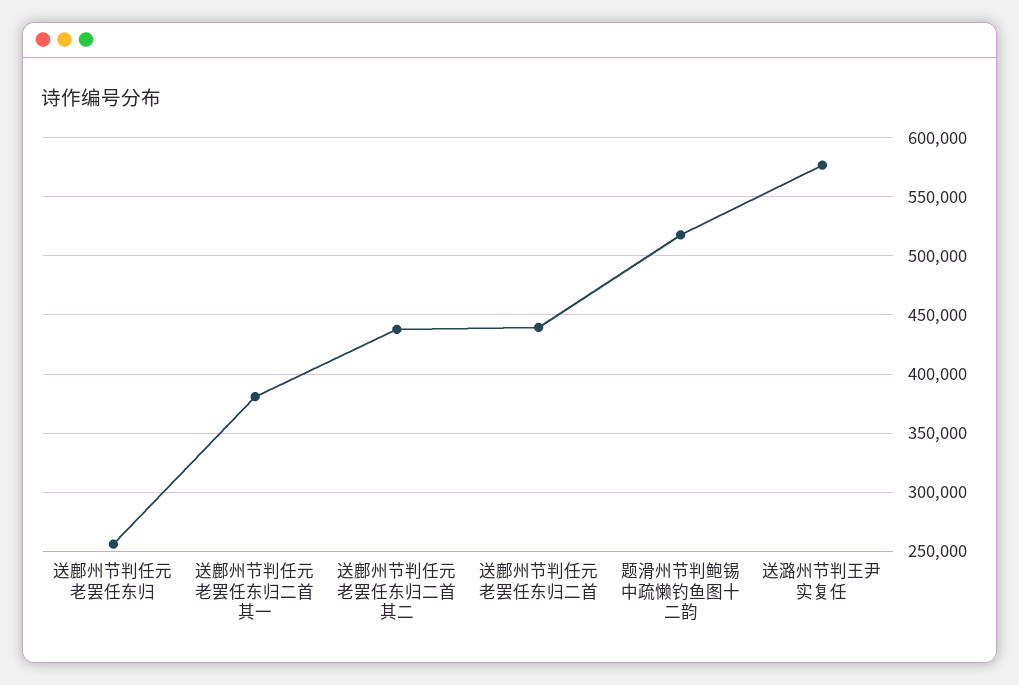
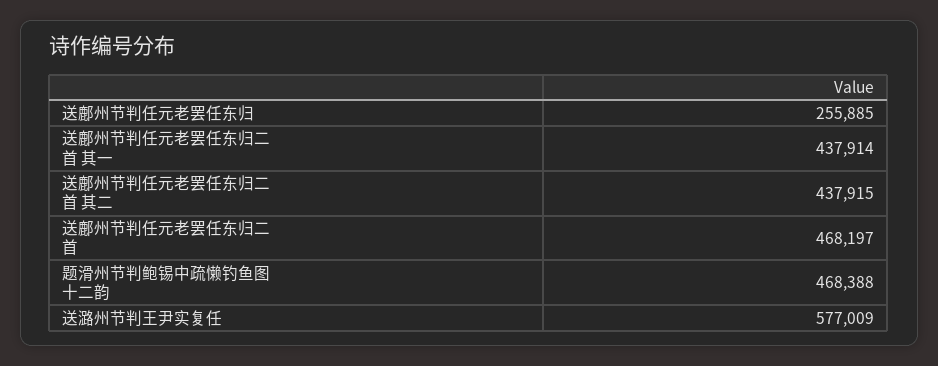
  {
    "送鄜州节判任元老罢任东归": 255885,
-   "送鄜州节判任元老罢任东归二首 其一": 380000,
+   "送鄜州节判任元老罢任东归二首 其一": 437914,
    "送鄜州节判任元老罢任东归二首 其二": 437915,
-   "送鄜州节判任元老罢任东归二首": 440000,
+   "送鄜州节判任元老罢任东归二首": 468197,
-   "题滑州节判鲍锡中疏懒钓鱼图十二韵": 520000,
+   "题滑州节判鲍锡中疏懒钓鱼图十二韵": 468388,
    "送潞州节判王尹实复任": 577009
  }

